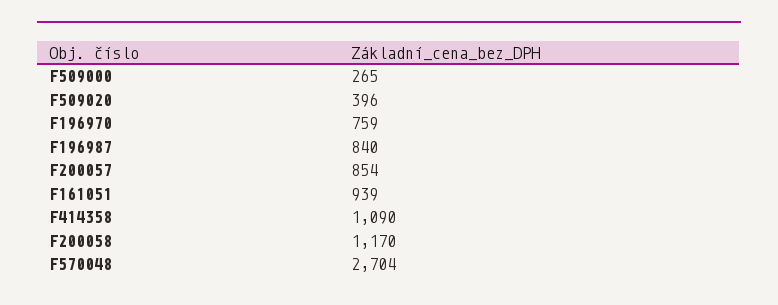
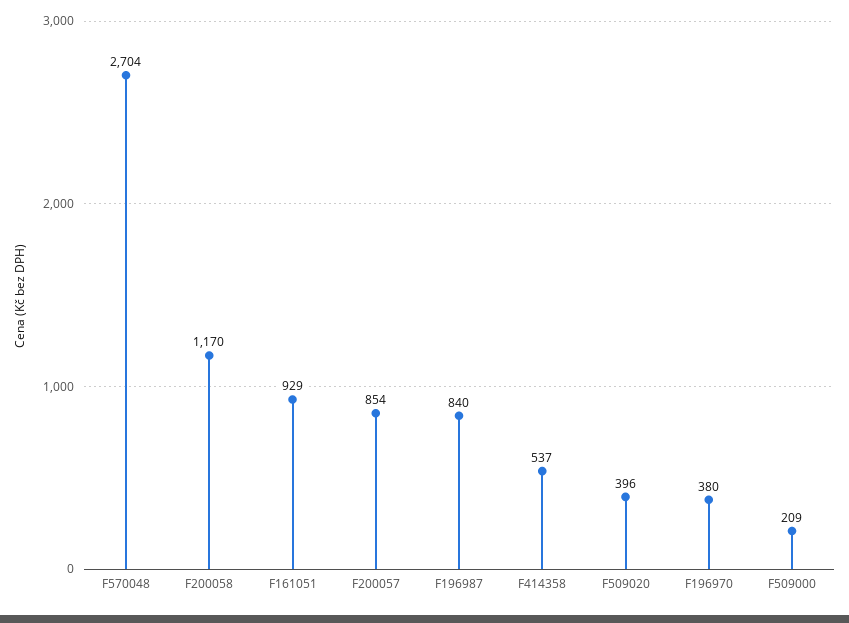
  {
-   "F509000": 265,
+   "F509000": 209,
    "F509020": 396,
-   "F196970": 759,
+   "F196970": 380,
    "F196987": 840,
    "F200057": 854,
-   "F161051": 939,
+   "F161051": 929,
-   "F414358": 1090,
+   "F414358": 537,
    "F200058": 1170,
    "F570048": 2704
  }

